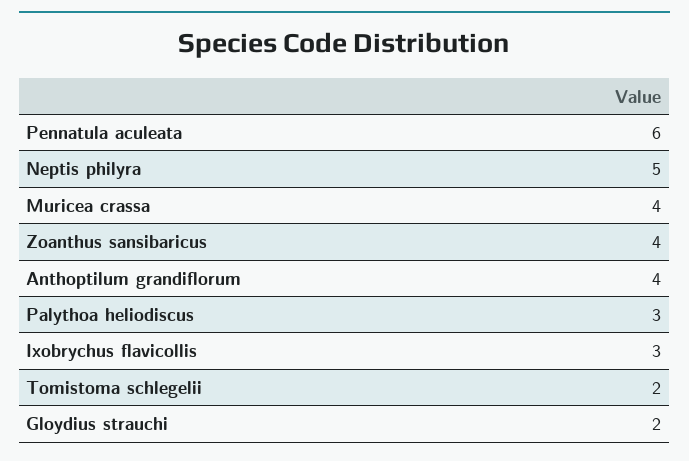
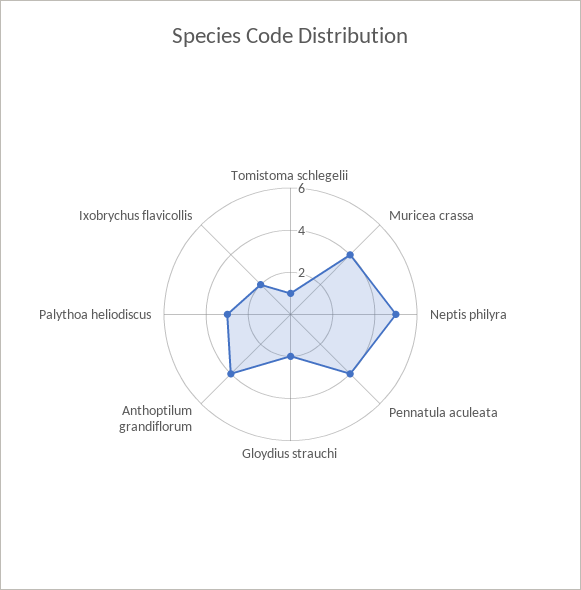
  {
-   "Pennatula aculeata": 6,
+   "Pennatula aculeata": 4,
    "Neptis philyra": 5,
    "Muricea crassa": 4,
-   "Zoanthus sansibaricus": 4,
    "Anthoptilum grandiflorum": 4,
    "Palythoa heliodiscus": 3,
-   "Ixobrychus flavicollis": 3,
+   "Ixobrychus flavicollis": 2,
-   "Tomistoma schlegelii": 2,
+   "Tomistoma schlegelii": 1,
    "Gloydius strauchi": 2
  }

